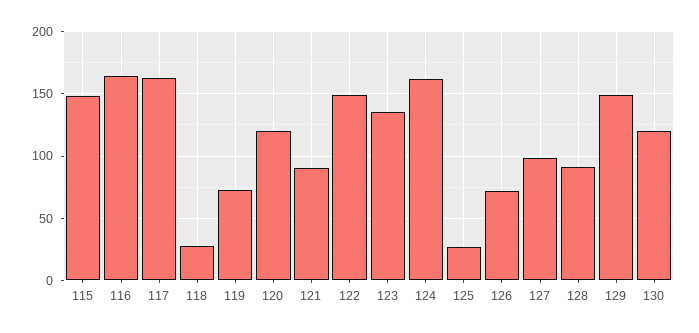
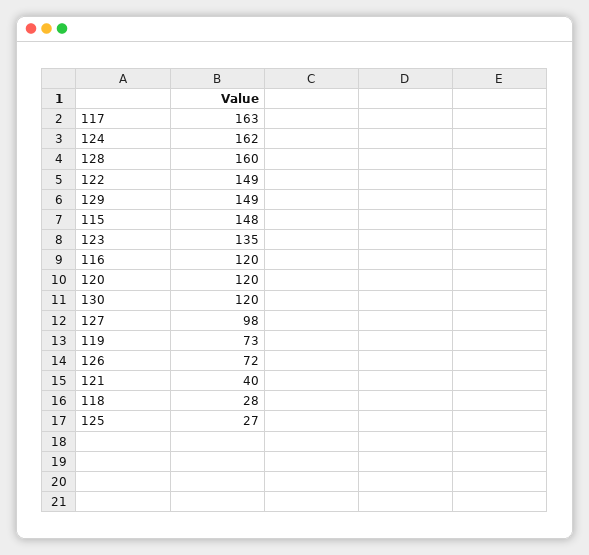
  {
    "115": 148,
-   "116": 165,
+   "116": 120,
    "117": 163,
    "118": 28,
    "119": 73,
    "120": 120,
-   "121": 90,
+   "121": 40,
    "122": 149,
    "123": 135,
    "124": 162,
    "125": 27,
    "126": 72,
    "127": 98,
-   "128": 90,
+   "128": 160,
    "129": 149,
    "130": 120
  }

